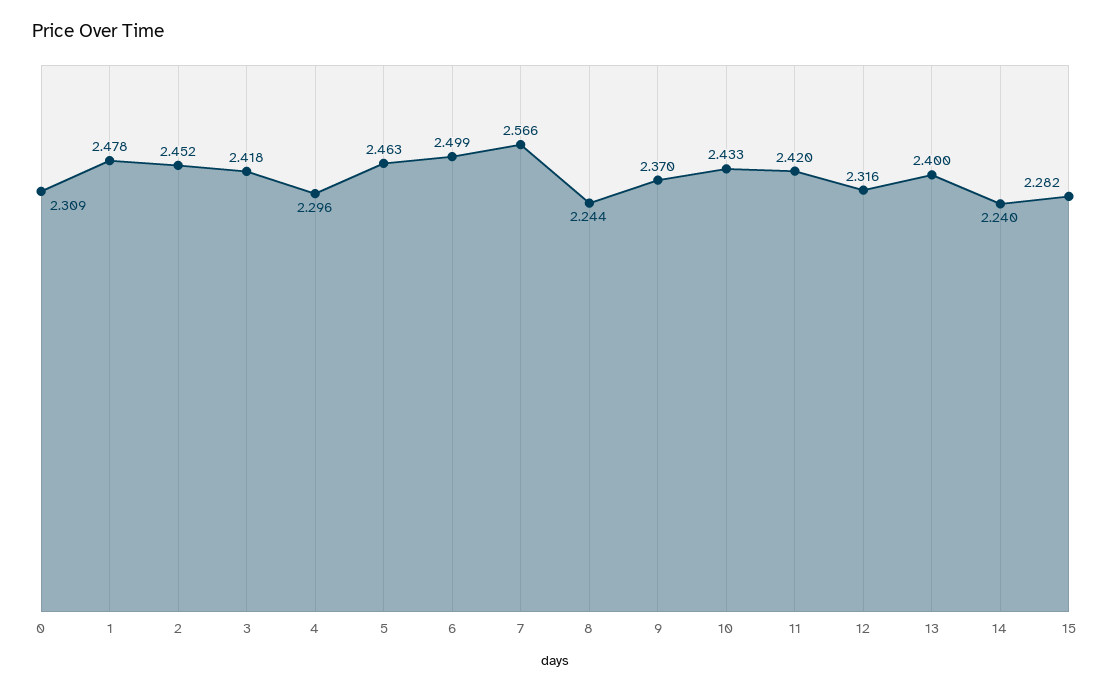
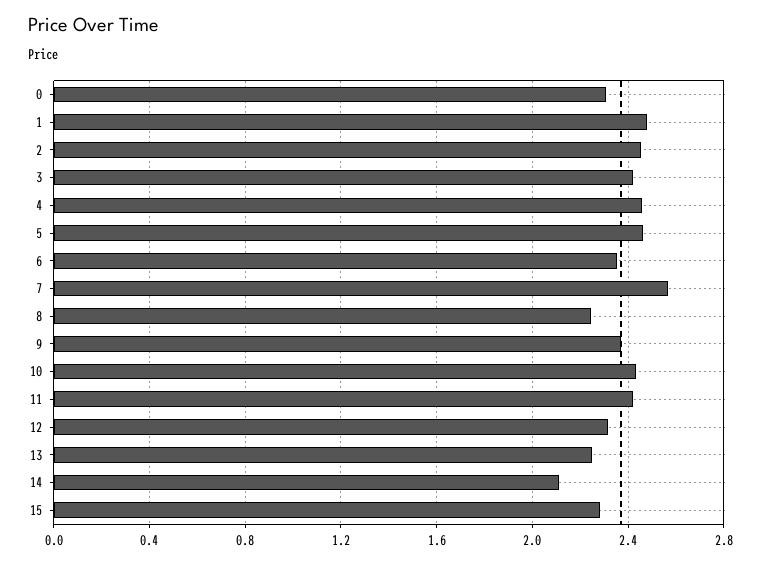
  {
    "0": 2.309,
    "1": 2.478,
    "2": 2.452,
    "3": 2.418,
-   "4": 2.296,
+   "4": 2.45,
    "5": 2.463,
-   "6": 2.499,
+   "6": 2.35,
    "7": 2.566,
    "8": 2.244,
    "9": 2.37,
    "10": 2.433,
    "11": 2.42,
    "12": 2.316,
-   "13": 2.4,
+   "13": 2.25,
-   "14": 2.24,
+   "14": 2.1,
    "15": 2.282
  }

